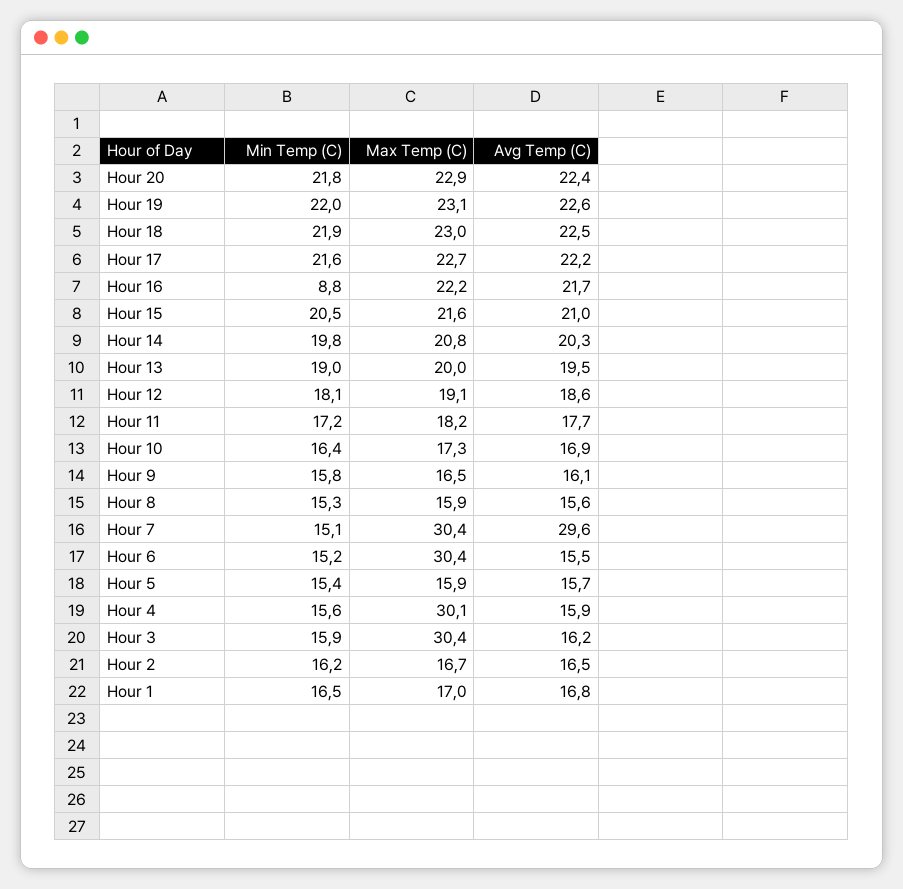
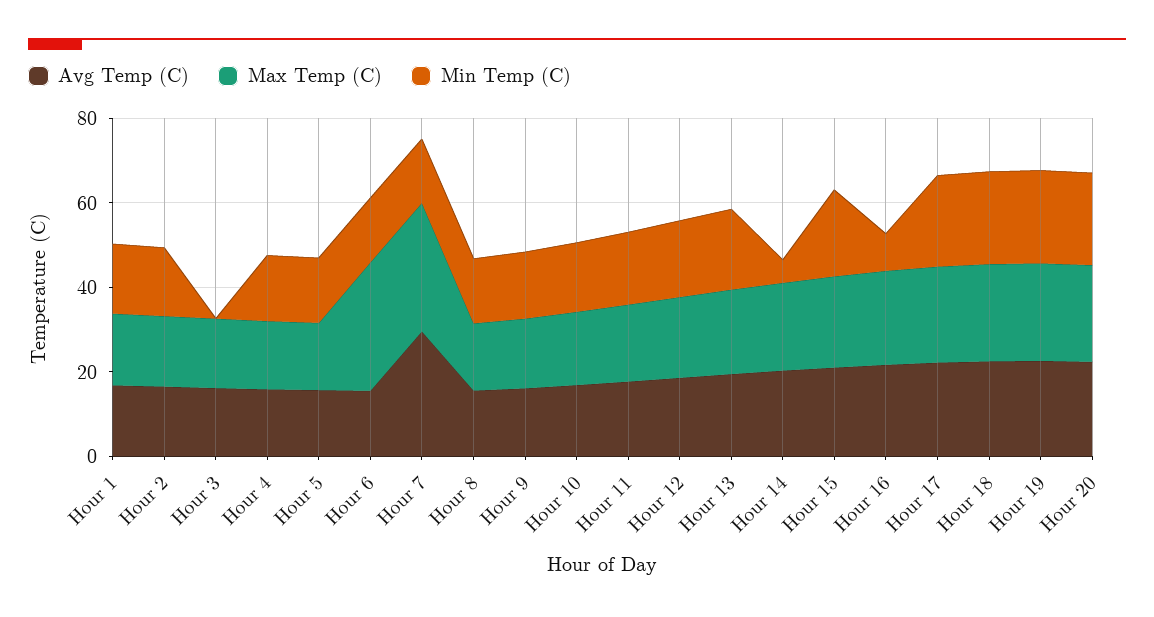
  {
    "Min Temp (C)": {
      "Hour 20": 21.8,
      "Hour 19": 22,
      "Hour 18": 21.9,
      "Hour 17": 21.6,
      "Hour 16": 8.8,
      "Hour 15": 20.5,
-     "Hour 14": 19.8,
+     "Hour 14": 5,
      "Hour 13": 19,
      "Hour 12": 18.1,
      "Hour 11": 17.2,
      "Hour 10": 16.4,
      "Hour 9": 15.8,
      "Hour 8": 15.3,
      "Hour 7": 15.1,
      "Hour 6": 15.2,
      "Hour 5": 15.4,
      "Hour 4": 15.6,
-     "Hour 3": 15.9,
+     "Hour 3": 0,
      "Hour 2": 16.2,
      "Hour 1": 16.5
    },
    "Max Temp (C)": {
      "Hour 20": 22.9,
      "Hour 19": 23.1,
      "Hour 18": 23,
      "Hour 17": 22.7,
      "Hour 16": 22.2,
      "Hour 15": 21.6,
      "Hour 14": 20.8,
      "Hour 13": 20,
      "Hour 12": 19.1,
      "Hour 11": 18.2,
      "Hour 10": 17.3,
      "Hour 9": 16.5,
      "Hour 8": 15.9,
      "Hour 7": 30.4,
      "Hour 6": 30.4,
      "Hour 5": 15.9,
-     "Hour 4": 30.1,
+     "Hour 4": 15,
-     "Hour 3": 30.4,
+     "Hour 3": 15,
      "Hour 2": 16.7,
      "Hour 1": 17
    },
    "Avg Temp (C)": {
      "Hour 20": 22.4,
      "Hour 19": 22.6,
      "Hour 18": 22.5,
      "Hour 17": 22.2,
      "Hour 16": 21.7,
      "Hour 15": 21,
      "Hour 14": 20.3,
      "Hour 13": 19.5,
      "Hour 12": 18.6,
      "Hour 11": 17.7,
      "Hour 10": 16.9,
      "Hour 9": 16.1,
      "Hour 8": 15.6,
      "Hour 7": 29.6,
      "Hour 6": 15.5,
      "Hour 5": 15.7,
      "Hour 4": 15.9,
      "Hour 3": 16.2,
      "Hour 2": 16.5,
      "Hour 1": 16.8
    }
  }

